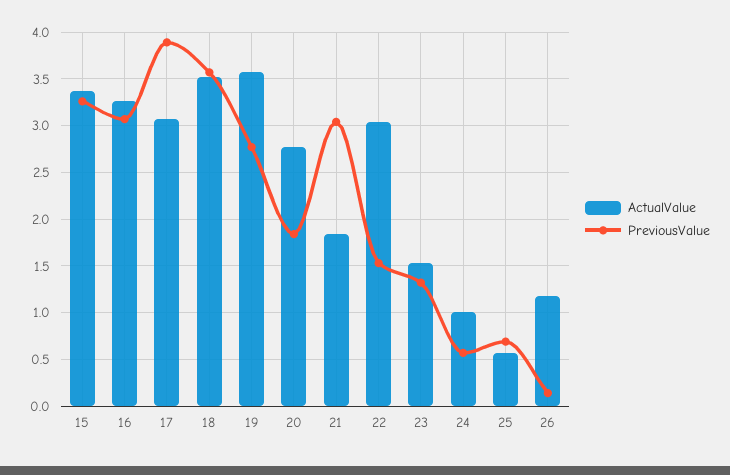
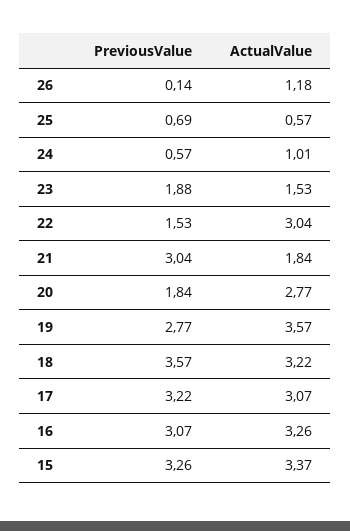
  {
    "ActualValue": {
      "15": 3.37,
      "16": 3.26,
      "17": 3.07,
-     "18": 3.5,
+     "18": 3.22,
      "19": 3.57,
      "20": 2.77,
      "21": 1.84,
      "22": 3.04,
      "23": 1.53,
      "24": 1.01,
      "25": 0.57,
      "26": 1.18
    },
    "PreviousValue": {
      "15": 3.26,
      "16": 3.07,
-     "17": 3.9,
+     "17": 3.22,
      "18": 3.57,
      "19": 2.77,
      "20": 1.84,
      "21": 3.04,
      "22": 1.53,
-     "23": 1.3,
+     "23": 1.88,
      "24": 0.57,
      "25": 0.69,
      "26": 0.14
    }
  }

